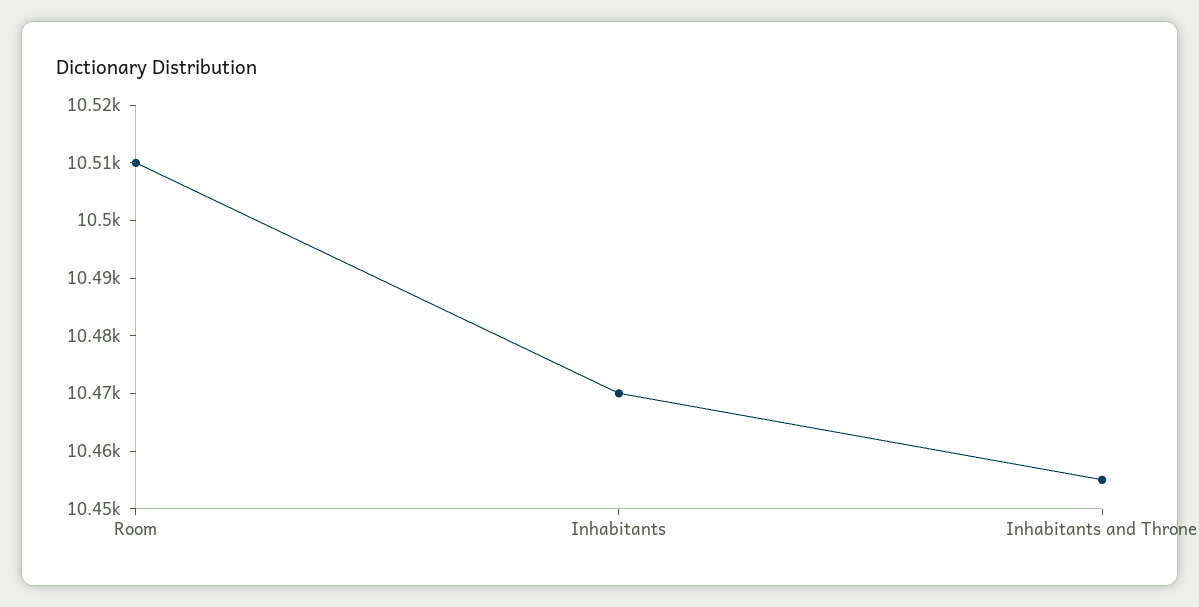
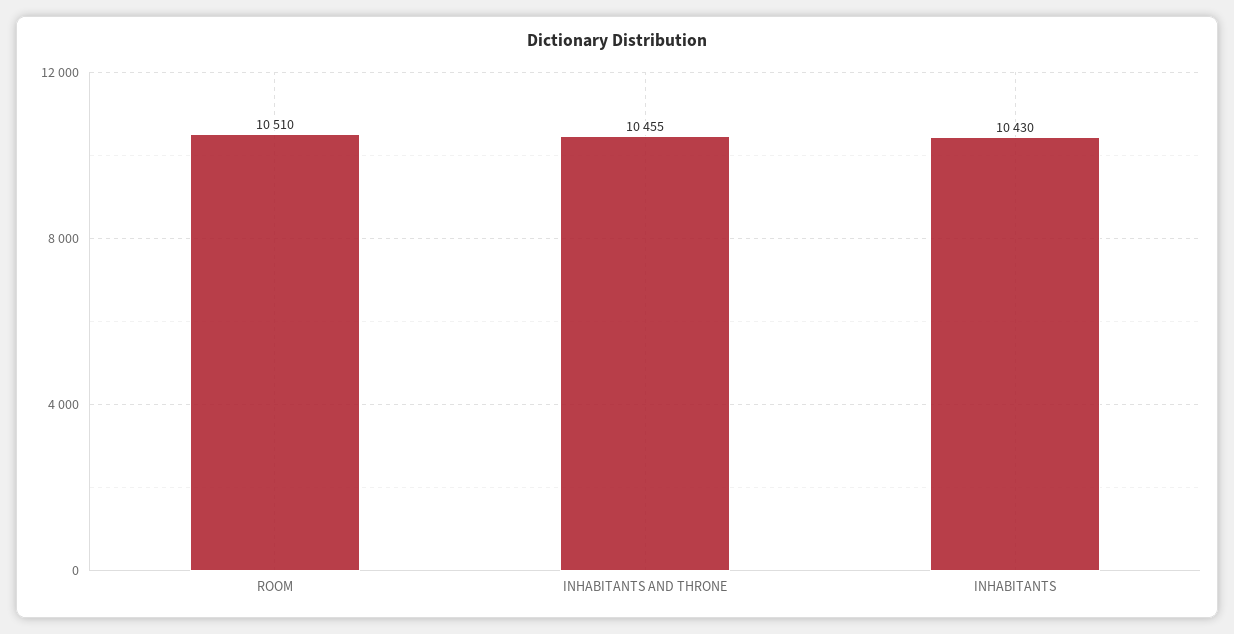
  {
    "Room": 10510,
-   "Inhabitants": 10470,
+   "Inhabitants": 10430,
    "Inhabitants and Throne": 10455
  }

